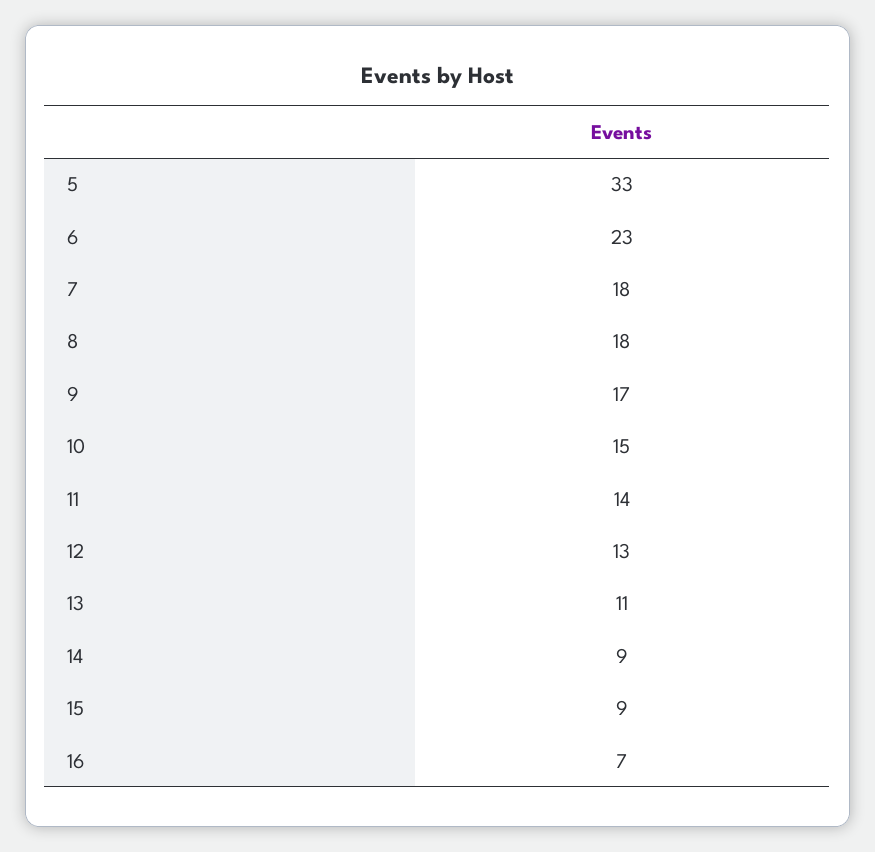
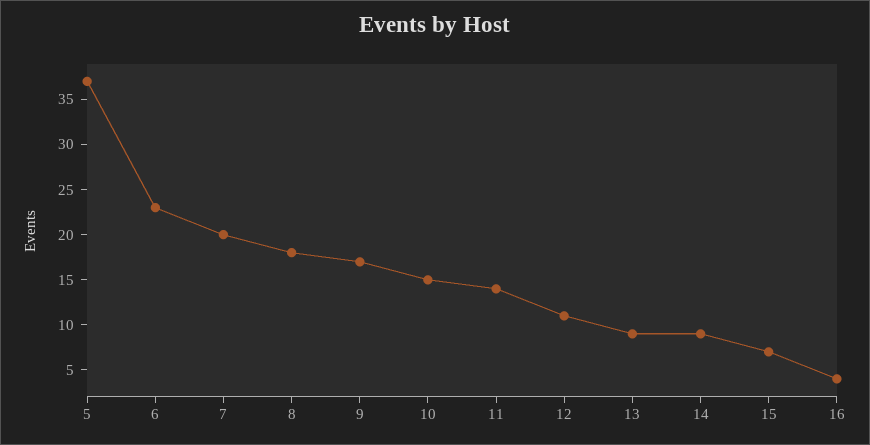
  {
-   "5": 33,
+   "5": 37,
    "6": 23,
-   "7": 18,
+   "7": 20,
    "8": 18,
    "9": 17,
    "10": 15,
    "11": 14,
-   "12": 13,
+   "12": 11,
-   "13": 11,
+   "13": 9,
    "14": 9,
-   "15": 9,
+   "15": 7,
-   "16": 7
+   "16": 4
  }

